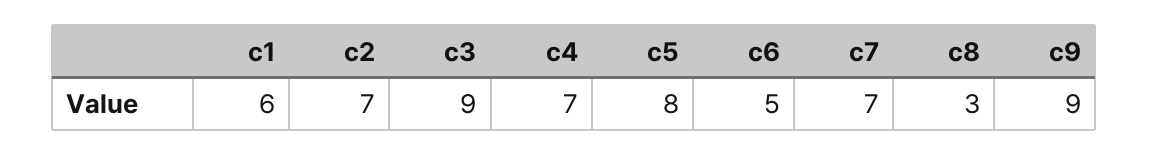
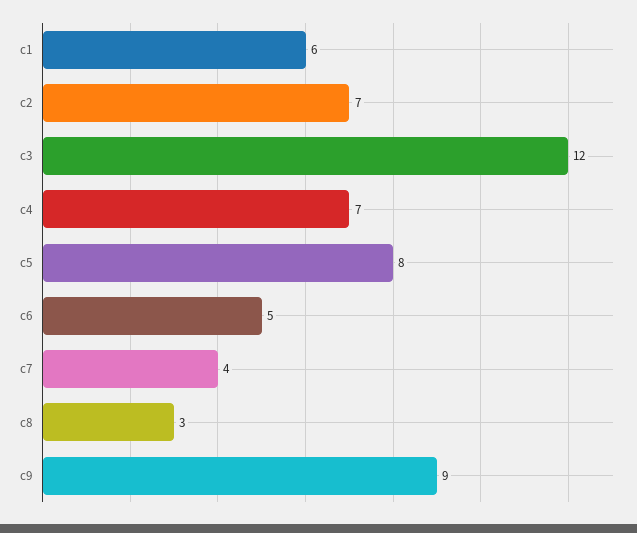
  {
    "c1": 6,
    "c2": 7,
-   "c3": 9,
+   "c3": 12,
    "c4": 7,
    "c5": 8,
    "c6": 5,
-   "c7": 7,
+   "c7": 4,
    "c8": 3,
    "c9": 9
  }

